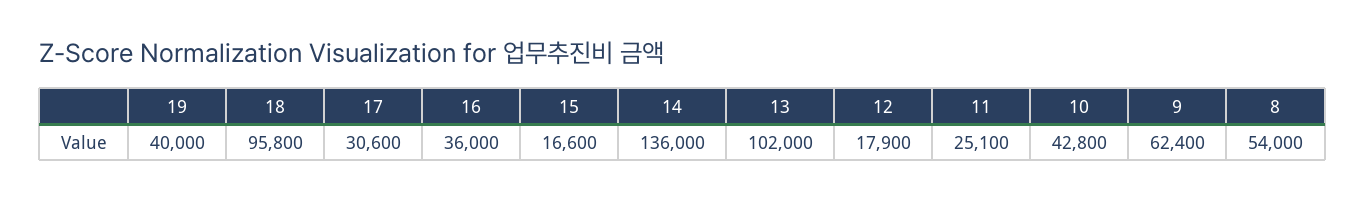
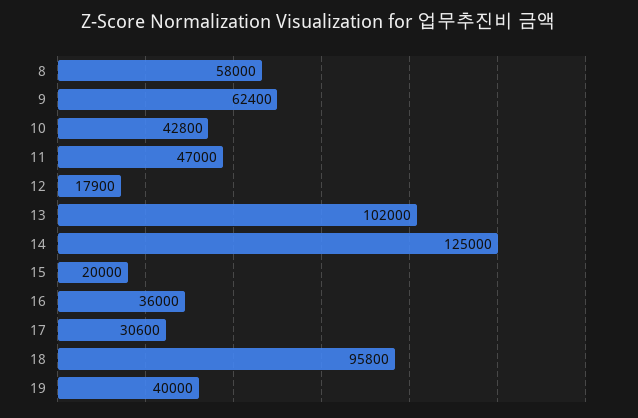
  {
    "19": 40000,
    "18": 95800,
    "17": 30600,
    "16": 36000,
-   "15": 16600,
+   "15": 20000,
-   "14": 136000,
+   "14": 125000,
    "13": 102000,
    "12": 17900,
-   "11": 25100,
+   "11": 47000,
    "10": 42800,
    "9": 62400,
-   "8": 54000
+   "8": 58000
  }

